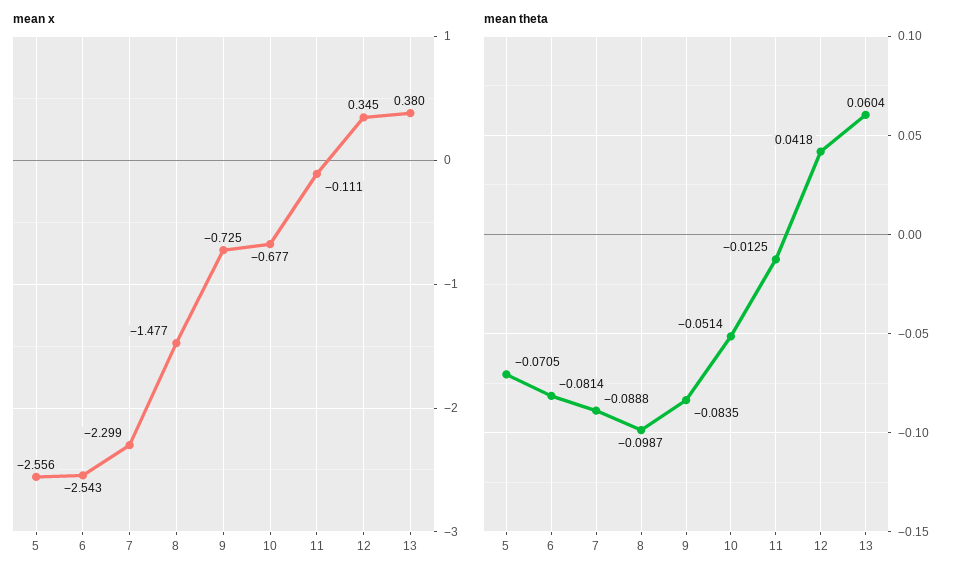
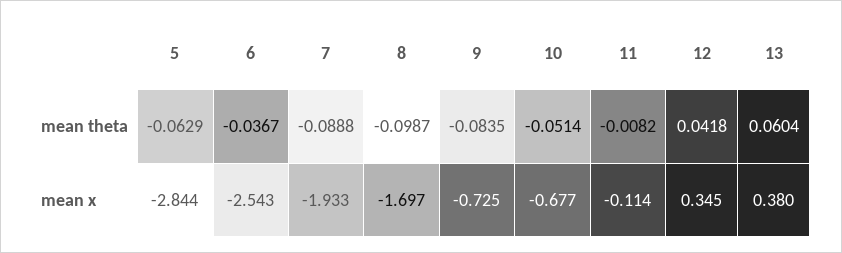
  {
    "mean x": {
-     "5": -2.556,
+     "5": -2.844,
      "6": -2.543,
-     "7": -2.299,
+     "7": -1.933,
-     "8": -1.477,
+     "8": -1.697,
      "9": -0.725,
      "10": -0.677,
-     "11": -0.111,
+     "11": -0.114,
      "12": 0.345,
      "13": 0.38
    },
    "mean theta": {
-     "5": -0.0705,
+     "5": -0.0629,
-     "6": -0.0814,
+     "6": -0.0367,
      "7": -0.0888,
      "8": -0.0987,
      "9": -0.0835,
      "10": -0.0514,
-     "11": -0.0125,
+     "11": -0.0082,
      "12": 0.0418,
      "13": 0.0604
    }
  }

